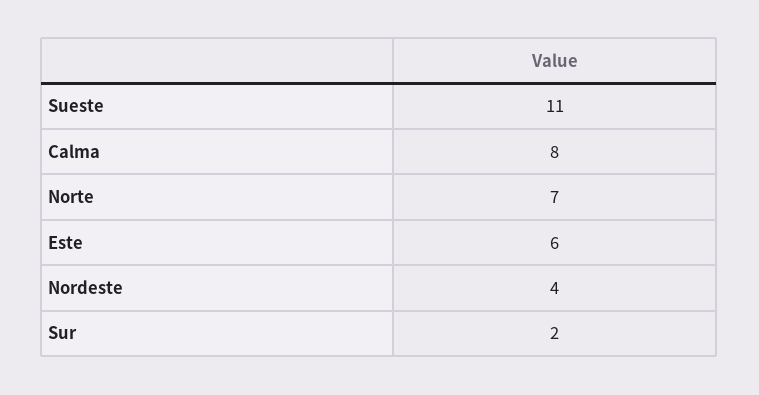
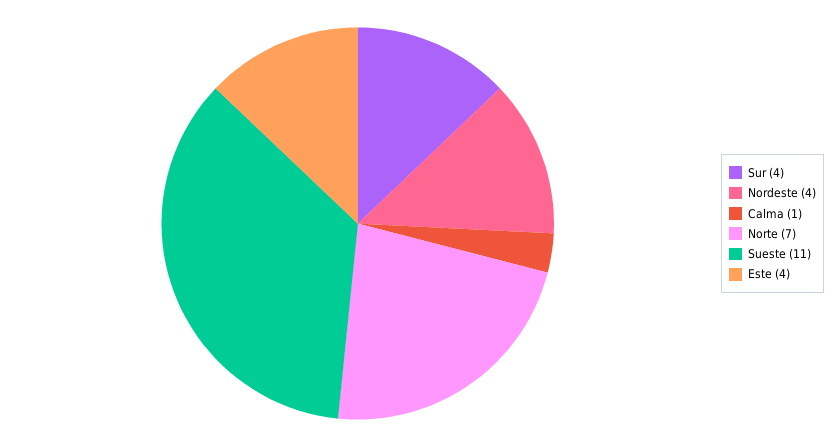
  {
    "Sueste": 11,
-   "Calma": 8,
+   "Calma": 1,
    "Norte": 7,
-   "Este": 6,
+   "Este": 4,
    "Nordeste": 4,
-   "Sur": 2
+   "Sur": 4
  }

